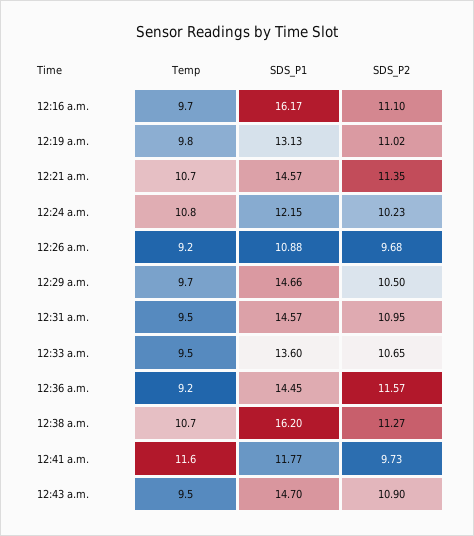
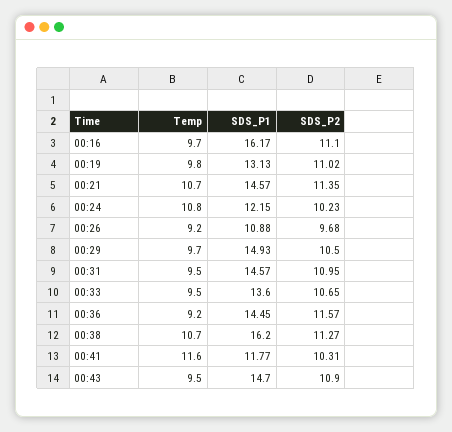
  {
    "Temp": {
      "12:16 a.m.": 9.7,
      "12:19 a.m.": 9.8,
      "12:21 a.m.": 10.7,
      "12:24 a.m.": 10.8,
      "12:26 a.m.": 9.2,
      "12:29 a.m.": 9.7,
      "12:31 a.m.": 9.5,
      "12:33 a.m.": 9.5,
      "12:36 a.m.": 9.2,
      "12:38 a.m.": 10.7,
      "12:41 a.m.": 11.6,
      "12:43 a.m.": 9.5
    },
    "SDS_P1": {
      "12:16 a.m.": 16.17,
      "12:19 a.m.": 13.13,
      "12:21 a.m.": 14.57,
      "12:24 a.m.": 12.15,
      "12:26 a.m.": 10.88,
-     "12:29 a.m.": 14.66,
+     "12:29 a.m.": 14.93,
      "12:31 a.m.": 14.57,
      "12:33 a.m.": 13.6,
      "12:36 a.m.": 14.45,
      "12:38 a.m.": 16.2,
      "12:41 a.m.": 11.77,
      "12:43 a.m.": 14.7
    },
    "SDS_P2": {
      "12:16 a.m.": 11.1,
      "12:19 a.m.": 11.02,
      "12:21 a.m.": 11.35,
      "12:24 a.m.": 10.23,
      "12:26 a.m.": 9.68,
      "12:29 a.m.": 10.5,
      "12:31 a.m.": 10.95,
      "12:33 a.m.": 10.65,
      "12:36 a.m.": 11.57,
      "12:38 a.m.": 11.27,
-     "12:41 a.m.": 9.73,
+     "12:41 a.m.": 10.31,
      "12:43 a.m.": 10.9
    }
  }

